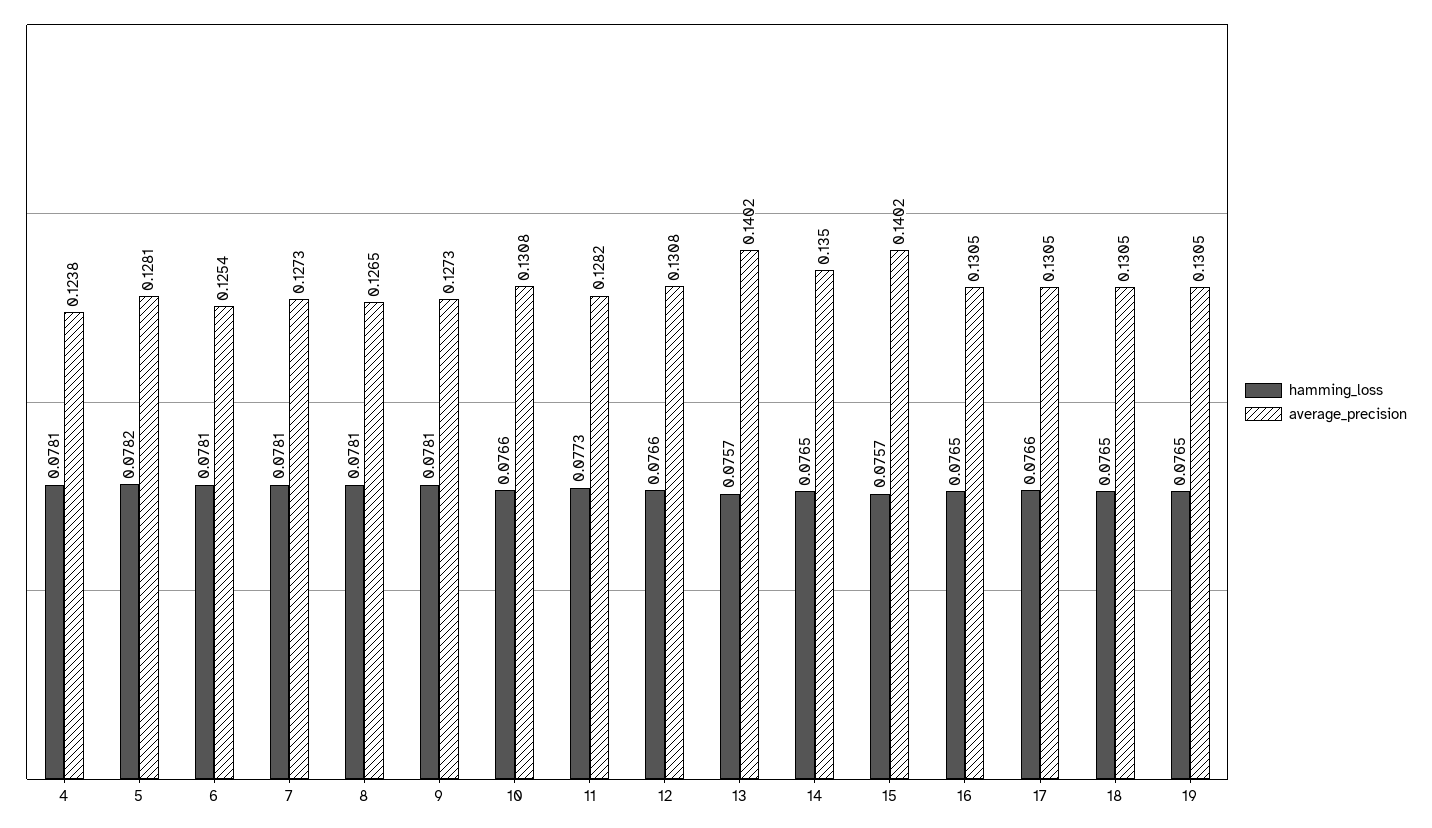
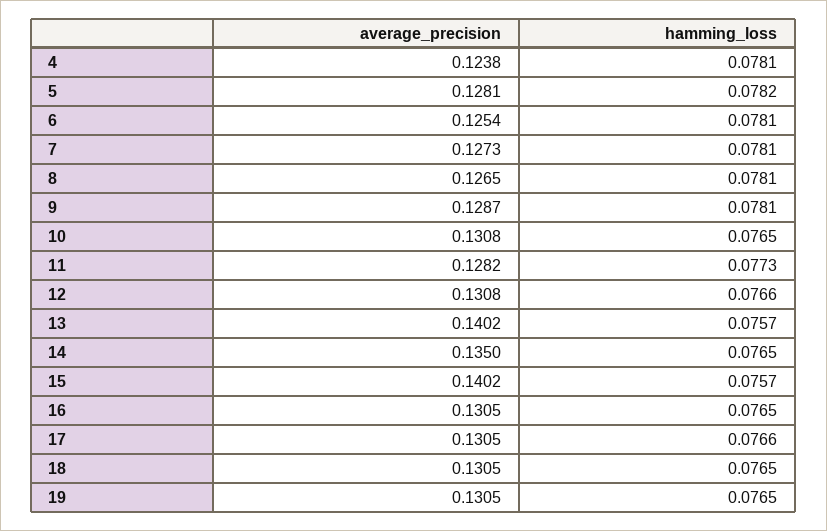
  {
    "hamming_loss": {
      "4": 0.0781,
      "5": 0.0782,
      "6": 0.0781,
      "7": 0.0781,
      "8": 0.0781,
      "9": 0.0781,
-     "10": 0.0766,
+     "10": 0.0765,
      "11": 0.0773,
      "12": 0.0766,
      "13": 0.0757,
      "14": 0.0765,
      "15": 0.0757,
      "16": 0.0765,
      "17": 0.0766,
      "18": 0.0765,
      "19": 0.0765
    },
    "average_precision": {
      "4": 0.1238,
      "5": 0.1281,
      "6": 0.1254,
      "7": 0.1273,
      "8": 0.1265,
-     "9": 0.1273,
+     "9": 0.1287,
      "10": 0.1308,
      "11": 0.1282,
      "12": 0.1308,
      "13": 0.1402,
      "14": 0.135,
      "15": 0.1402,
      "16": 0.1305,
      "17": 0.1305,
      "18": 0.1305,
      "19": 0.1305
    }
  }

